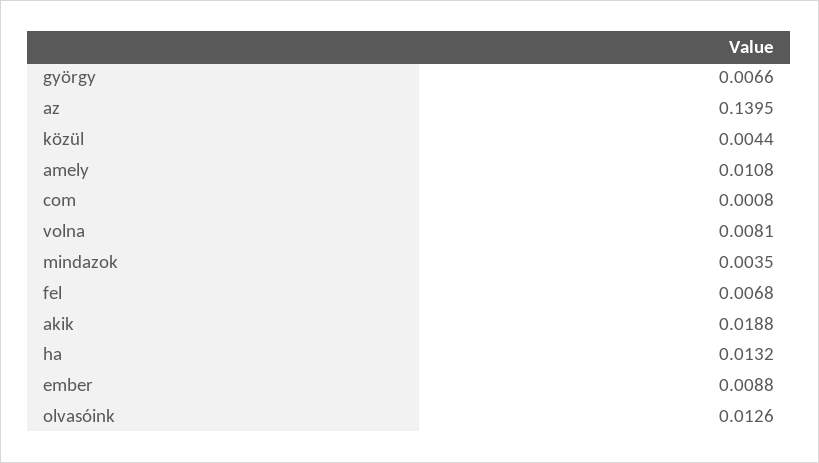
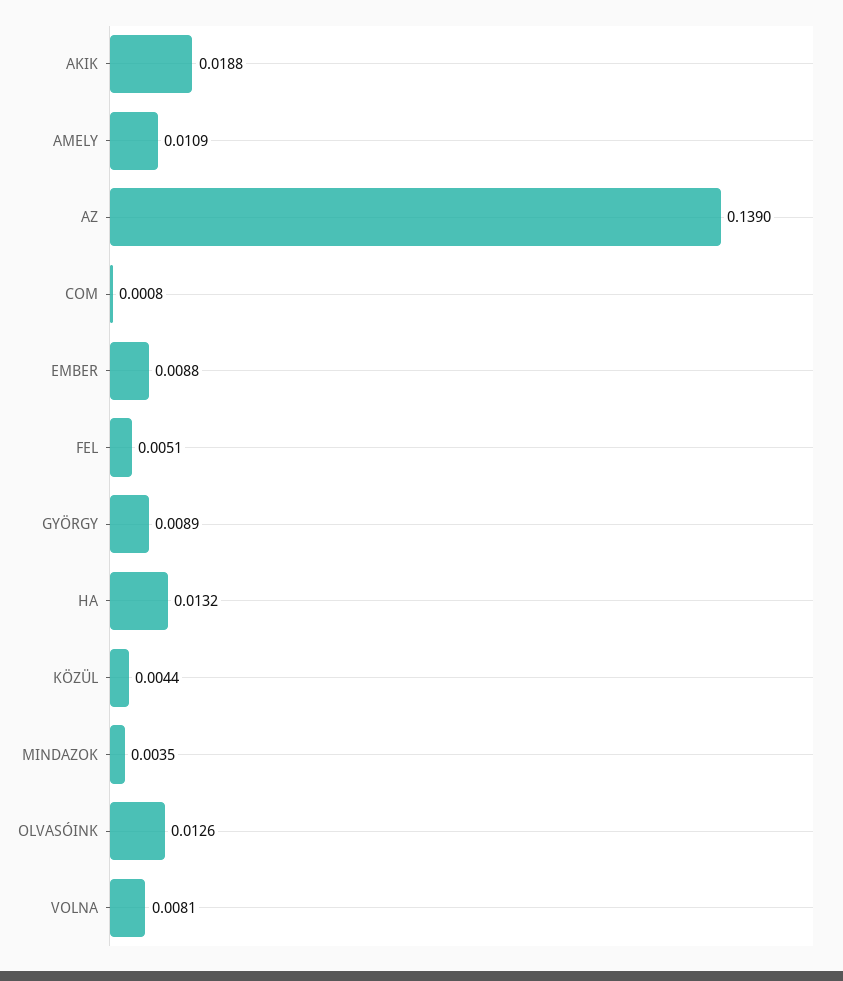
  {
-   "györgy": 0.0066,
+   "györgy": 0.0089,
-   "az": 0.1395,
+   "az": 0.139,
    "közül": 0.0044,
-   "amely": 0.0108,
+   "amely": 0.0109,
    "com": 0.0008,
    "volna": 0.0081,
    "mindazok": 0.0035,
-   "fel": 0.0068,
+   "fel": 0.0051,
    "akik": 0.0188,
    "ha": 0.0132,
    "ember": 0.0088,
    "olvasóink": 0.0126
  }

